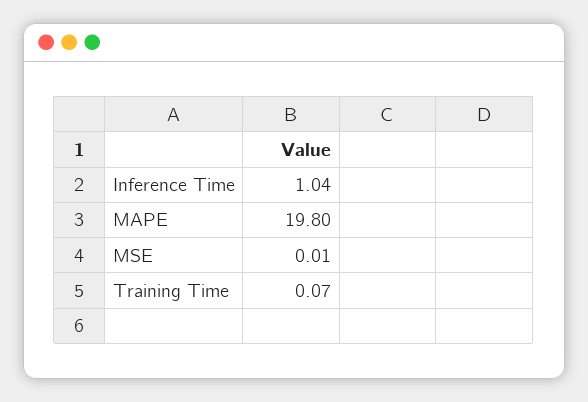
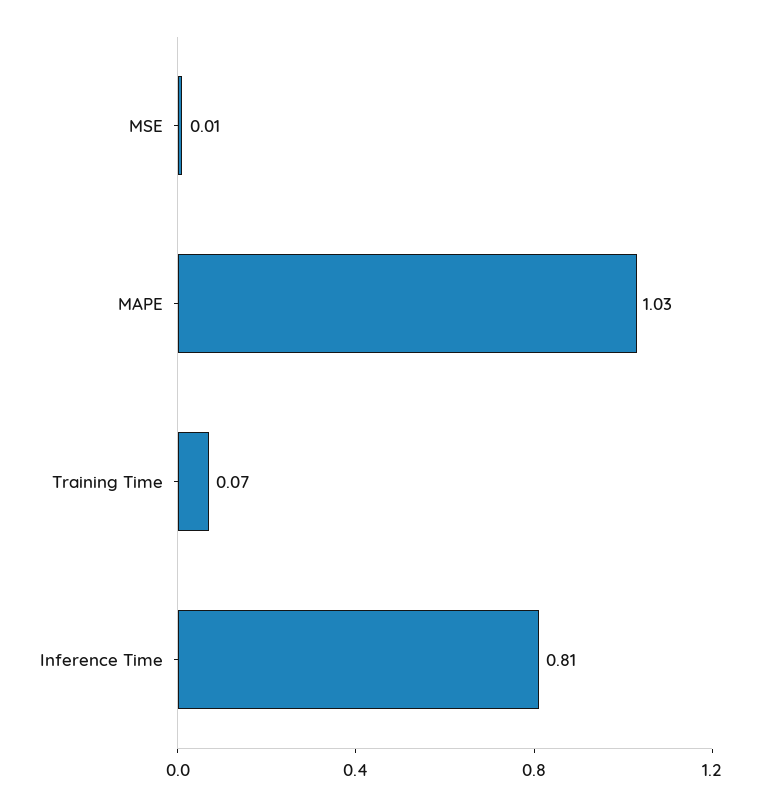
  {
-   "Inference Time": 1.04,
+   "Inference Time": 0.81,
-   "MAPE": 19.8,
+   "MAPE": 1.03,
    "MSE": 0.01,
    "Training Time": 0.07
  }

